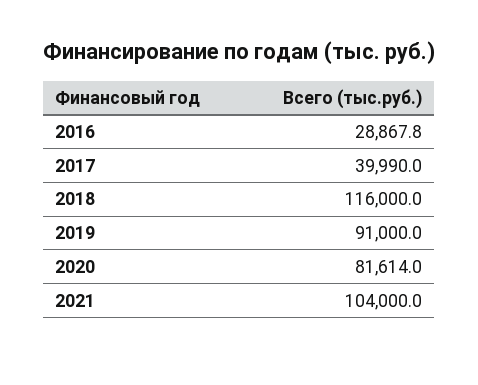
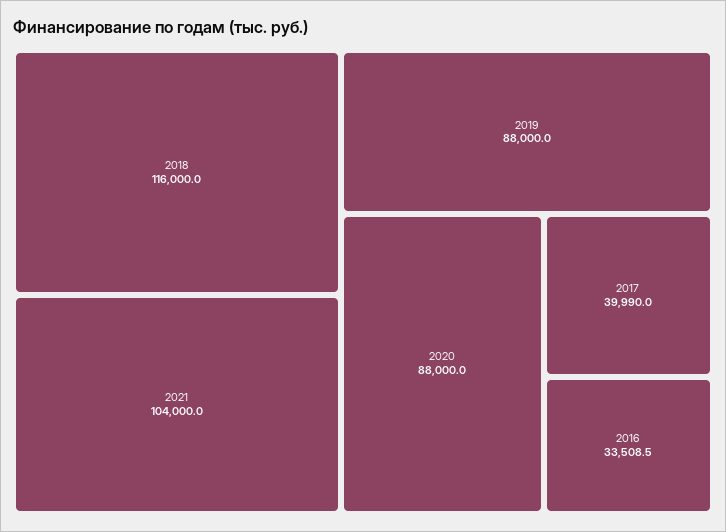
  {
-   "2016": 28867.8,
+   "2016": 33508.5,
    "2017": 39990,
    "2018": 116000,
-   "2019": 91000,
+   "2019": 88000,
-   "2020": 81614,
+   "2020": 88000,
    "2021": 104000
  }

